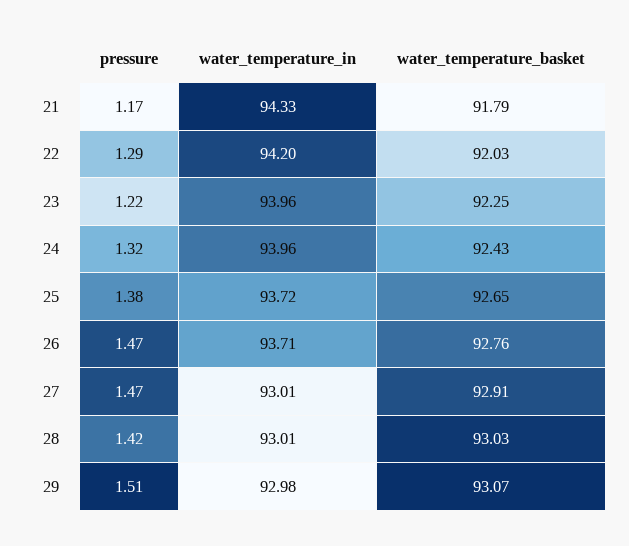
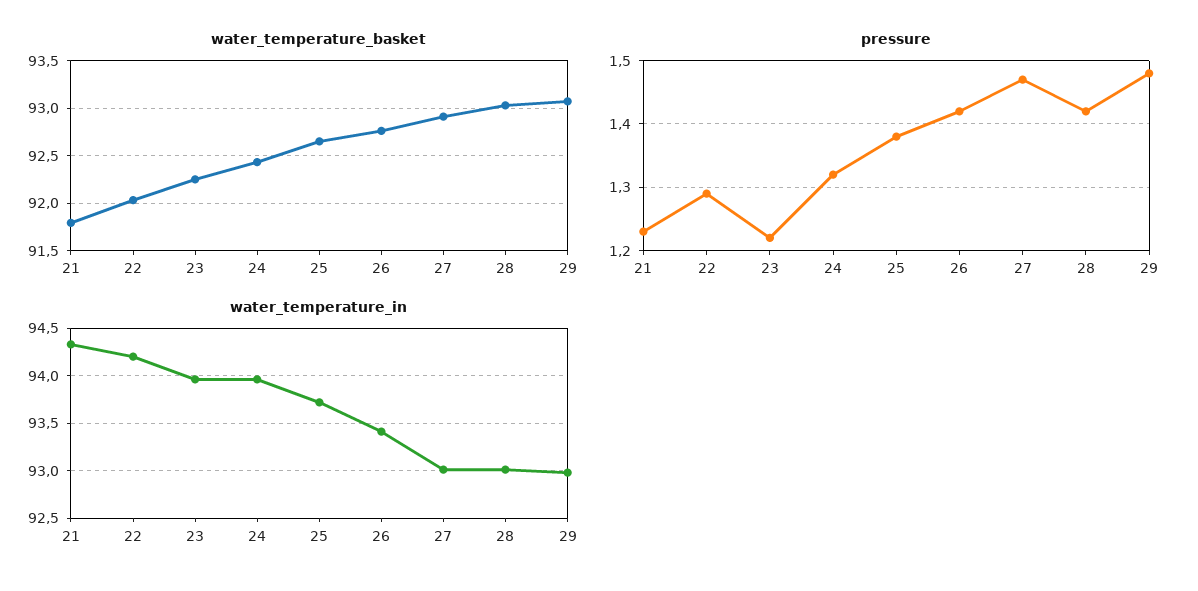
  {
    "pressure": {
-     "21": 1.17,
+     "21": 1.23,
      "22": 1.29,
      "23": 1.22,
      "24": 1.32,
      "25": 1.38,
-     "26": 1.47,
+     "26": 1.42,
      "27": 1.47,
      "28": 1.42,
-     "29": 1.51
+     "29": 1.48
    },
    "water_temperature_in": {
      "21": 94.33,
      "22": 94.2,
      "23": 93.96,
      "24": 93.96,
      "25": 93.72,
-     "26": 93.71,
+     "26": 93.4,
      "27": 93.01,
      "28": 93.01,
      "29": 92.98
    },
    "water_temperature_basket": {
      "21": 91.79,
      "22": 92.03,
      "23": 92.25,
      "24": 92.43,
      "25": 92.65,
      "26": 92.76,
      "27": 92.91,
      "28": 93.03,
      "29": 93.07
    }
  }

